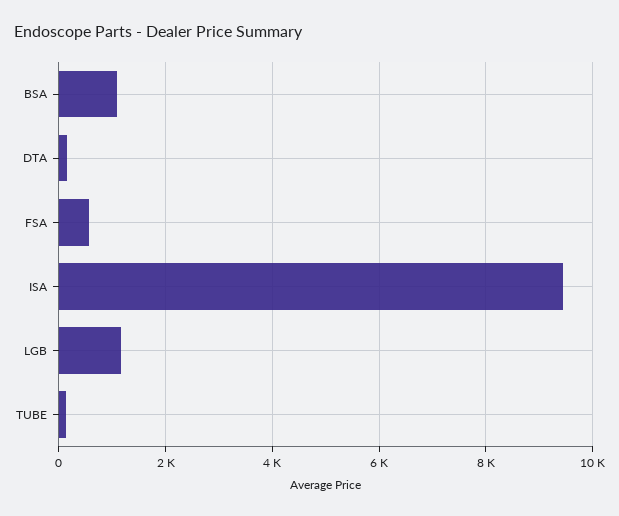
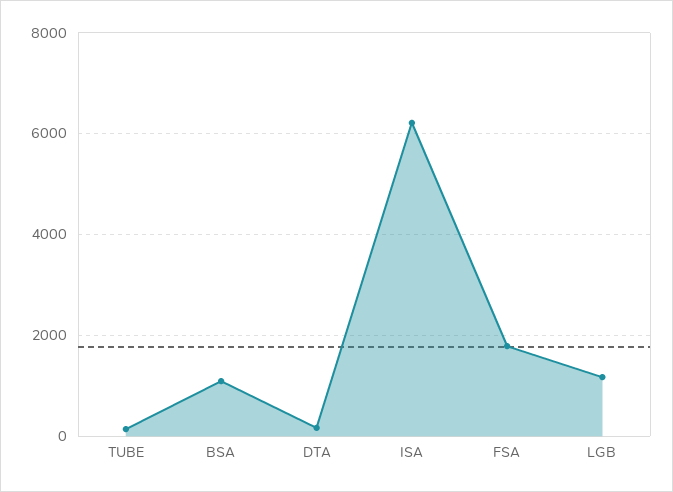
  {
    "BSA": 1000,
    "DTA": 200,
-   "FSA": 600,
+   "FSA": 1800,
-   "ISA": 9400,
+   "ISA": 6200,
    "LGB": 1200,
    "TUBE": 200
  }

